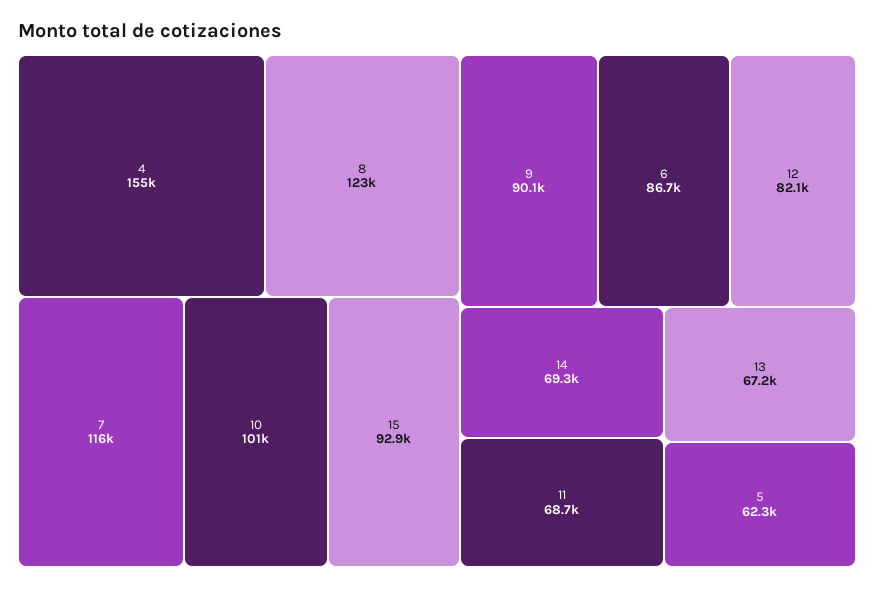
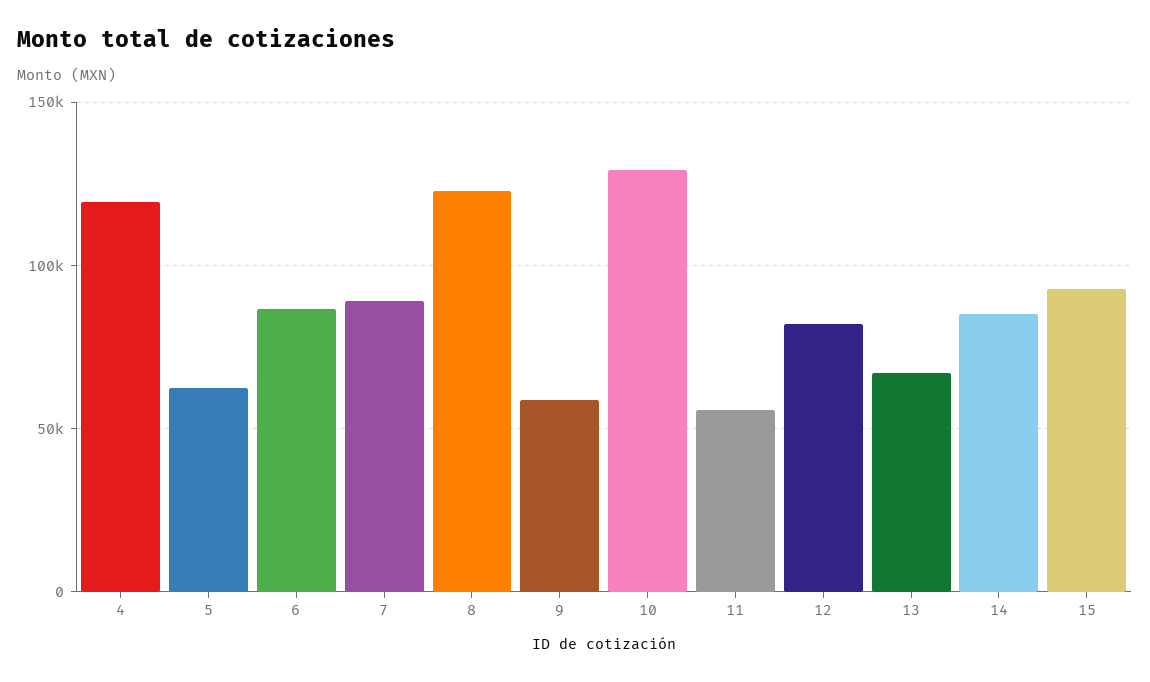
  {
-   "4": 155000,
+   "4": 120000,
    "8": 123000,
-   "7": 116000,
+   "7": 90000,
-   "10": 101000,
+   "10": 130000,
    "15": 92900,
-   "9": 90100,
+   "9": 60000,
    "6": 86700,
    "12": 82100,
-   "14": 69300,
+   "14": 85000,
-   "11": 68700,
+   "11": 55000,
    "13": 67200,
    "5": 62300
  }

